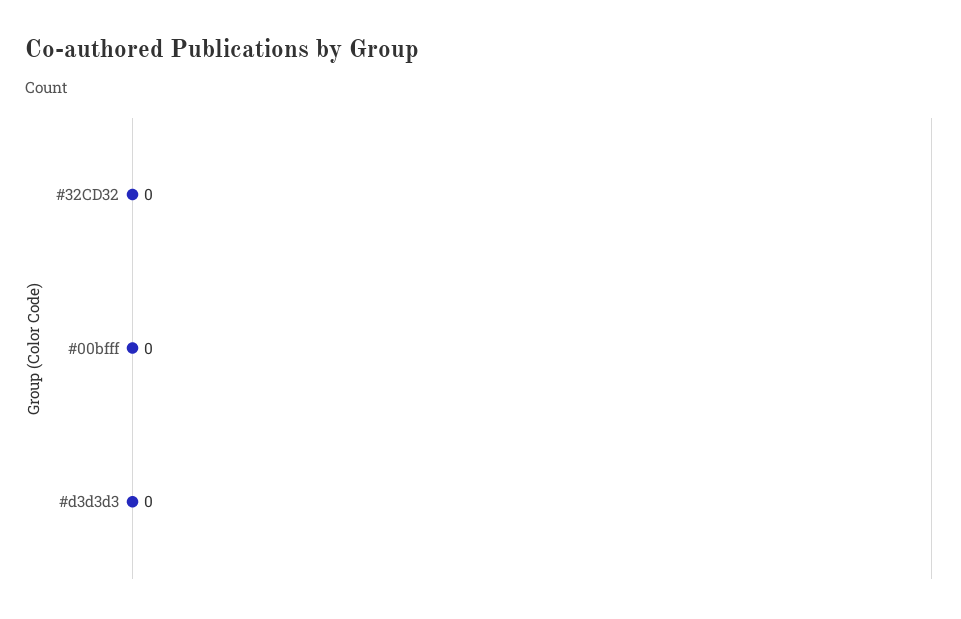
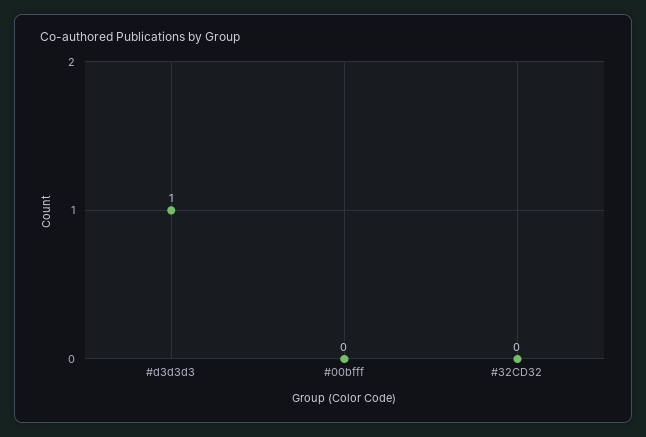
  {
    "#32CD32": 0,
    "#00bfff": 0,
-   "#d3d3d3": 0
+   "#d3d3d3": 1
  }

